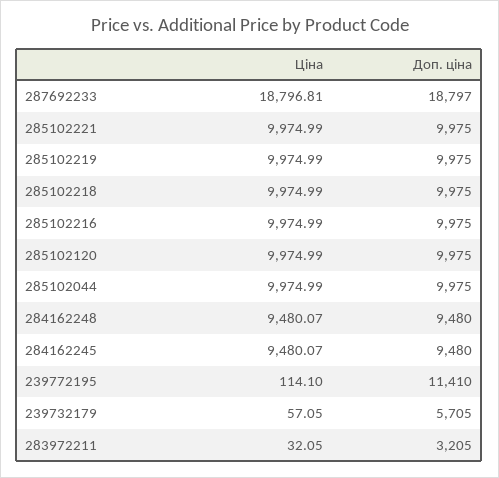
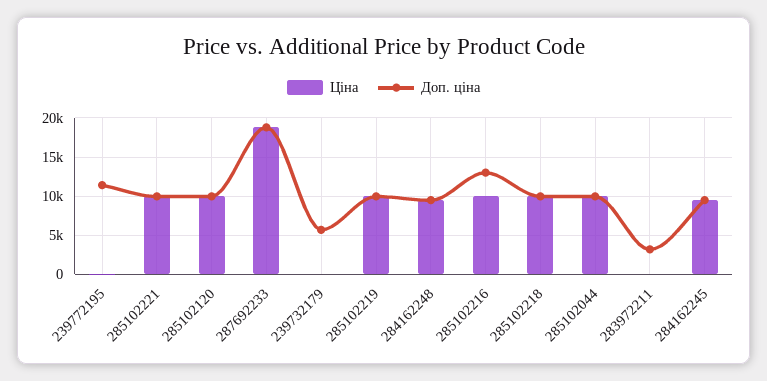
  {
    "Ціна": {
      "287692233": 18796.81,
      "285102221": 9974.99,
      "285102219": 9974.99,
      "285102218": 9974.99,
      "285102216": 9974.99,
      "285102120": 9974.99,
      "285102044": 9974.99,
      "284162248": 9480.07,
      "284162245": 9480.07,
      "239772195": 114.1,
      "239732179": 57.05,
      "283972211": 32.05
    },
    "Доп. ціна": {
      "287692233": 18797,
      "285102221": 9975,
      "285102219": 9975,
      "285102218": 9975,
-     "285102216": 9975,
+     "285102216": 13000,
      "285102120": 9975,
      "285102044": 9975,
      "284162248": 9480,
      "284162245": 9480,
      "239772195": 11410,
      "239732179": 5705,
      "283972211": 3205
    }
  }

